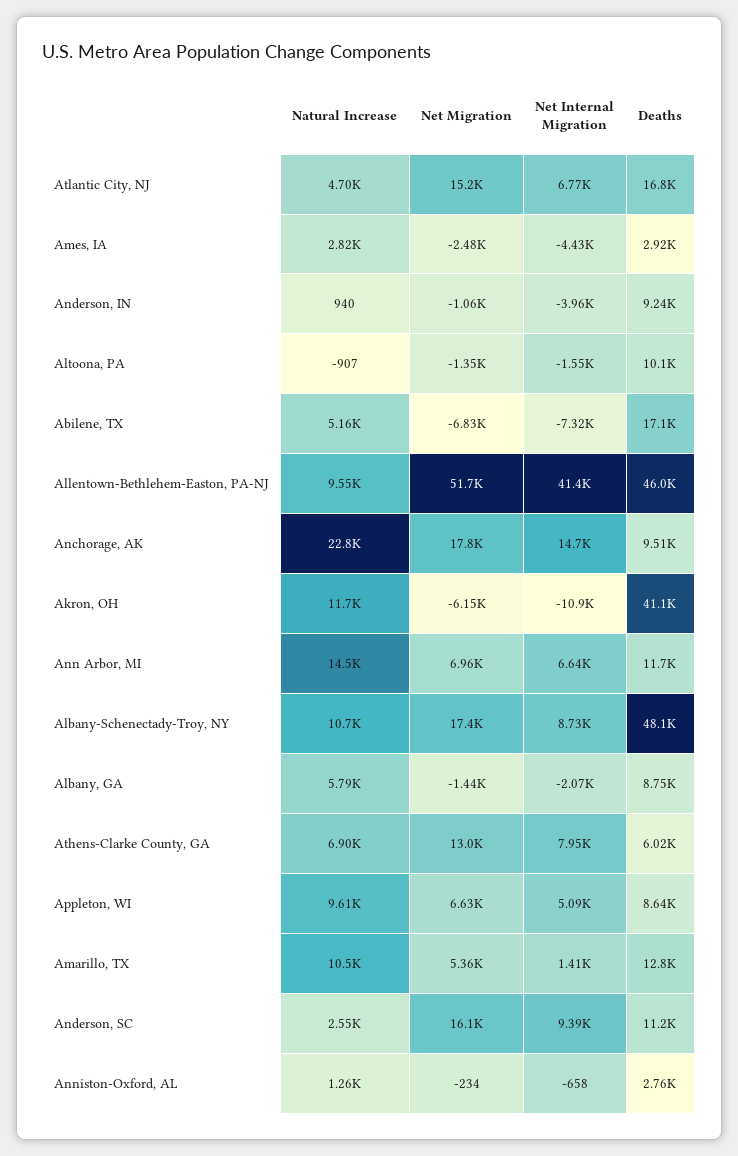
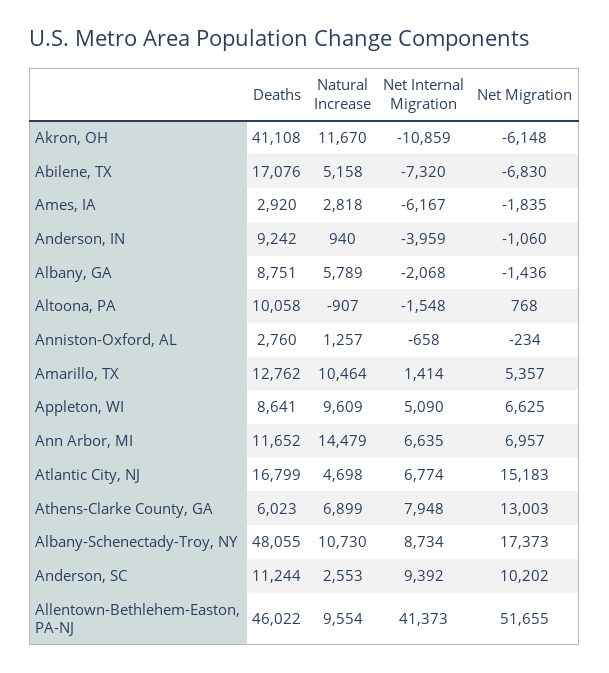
  {
    "Natural Increase": {
      "Atlantic City, NJ": 4698,
      "Ames, IA": 2818,
      "Anderson, IN": 940,
      "Altoona, PA": -907,
      "Abilene, TX": 5158,
      "Allentown-Bethlehem-Easton, PA-NJ": 9554,
-     "Anchorage, AK": 22800,
      "Akron, OH": 11670,
      "Ann Arbor, MI": 14479,
      "Albany-Schenectady-Troy, NY": 10730,
      "Albany, GA": 5789,
      "Athens-Clarke County, GA": 6899,
      "Appleton, WI": 9609,
      "Amarillo, TX": 10464,
      "Anderson, SC": 2553,
      "Anniston-Oxford, AL": 1257
    },
    "Net Migration": {
      "Atlantic City, NJ": 15183,
-     "Ames, IA": -2480,
+     "Ames, IA": -1835,
      "Anderson, IN": -1060,
-     "Altoona, PA": -1350,
+     "Altoona, PA": 768,
      "Abilene, TX": -6830,
      "Allentown-Bethlehem-Easton, PA-NJ": 51655,
-     "Anchorage, AK": 17800,
      "Akron, OH": -6148,
      "Ann Arbor, MI": 6957,
      "Albany-Schenectady-Troy, NY": 17373,
      "Albany, GA": -1436,
      "Athens-Clarke County, GA": 13003,
      "Appleton, WI": 6625,
      "Amarillo, TX": 5357,
-     "Anderson, SC": 16100,
+     "Anderson, SC": 10202,
      "Anniston-Oxford, AL": -234
    },
    "Net Internal Migration": {
      "Atlantic City, NJ": 6774,
-     "Ames, IA": -4430,
+     "Ames, IA": -6167,
      "Anderson, IN": -3959,
      "Altoona, PA": -1548,
      "Abilene, TX": -7320,
      "Allentown-Bethlehem-Easton, PA-NJ": 41373,
-     "Anchorage, AK": 14700,
      "Akron, OH": -10859,
      "Ann Arbor, MI": 6635,
      "Albany-Schenectady-Troy, NY": 8734,
      "Albany, GA": -2068,
      "Athens-Clarke County, GA": 7948,
      "Appleton, WI": 5090,
      "Amarillo, TX": 1414,
      "Anderson, SC": 9392,
      "Anniston-Oxford, AL": -658
    },
    "Deaths": {
      "Atlantic City, NJ": 16799,
      "Ames, IA": 2920,
      "Anderson, IN": 9242,
      "Altoona, PA": 10058,
      "Abilene, TX": 17076,
      "Allentown-Bethlehem-Easton, PA-NJ": 46022,
-     "Anchorage, AK": 9510,
      "Akron, OH": 41108,
      "Ann Arbor, MI": 11652,
      "Albany-Schenectady-Troy, NY": 48055,
      "Albany, GA": 8751,
      "Athens-Clarke County, GA": 6023,
      "Appleton, WI": 8641,
      "Amarillo, TX": 12762,
      "Anderson, SC": 11244,
      "Anniston-Oxford, AL": 2760
    }
  }

